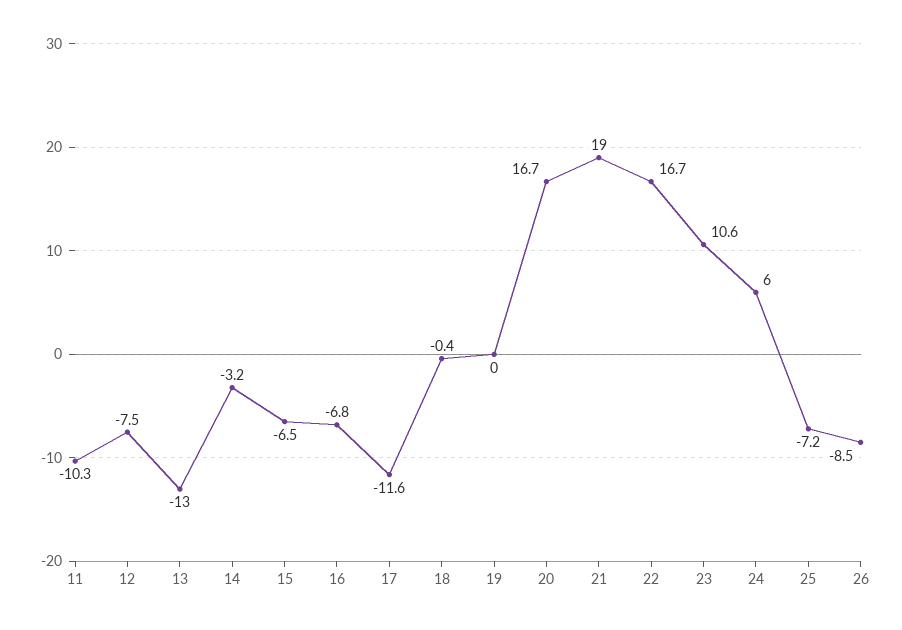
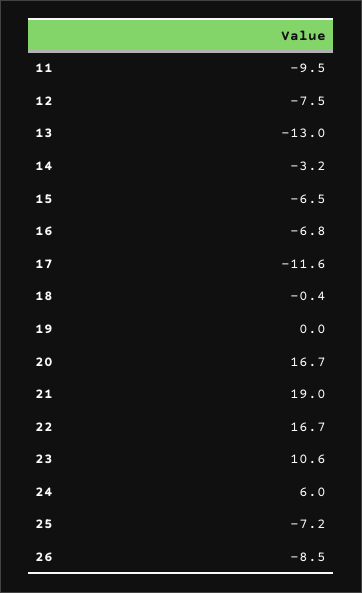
  {
-   "11": -10.3,
+   "11": -9.5,
    "12": -7.5,
    "13": -13,
    "14": -3.2,
    "15": -6.5,
    "16": -6.8,
    "17": -11.6,
    "18": -0.4,
    "19": 0,
    "20": 16.7,
    "21": 19,
    "22": 16.7,
    "23": 10.6,
    "24": 6,
    "25": -7.2,
    "26": -8.5
  }

